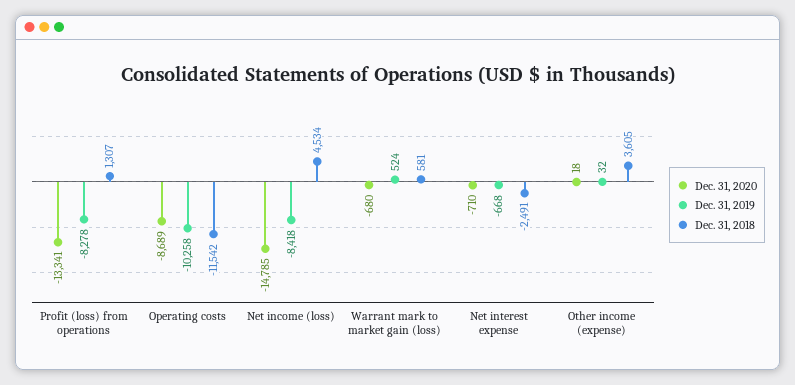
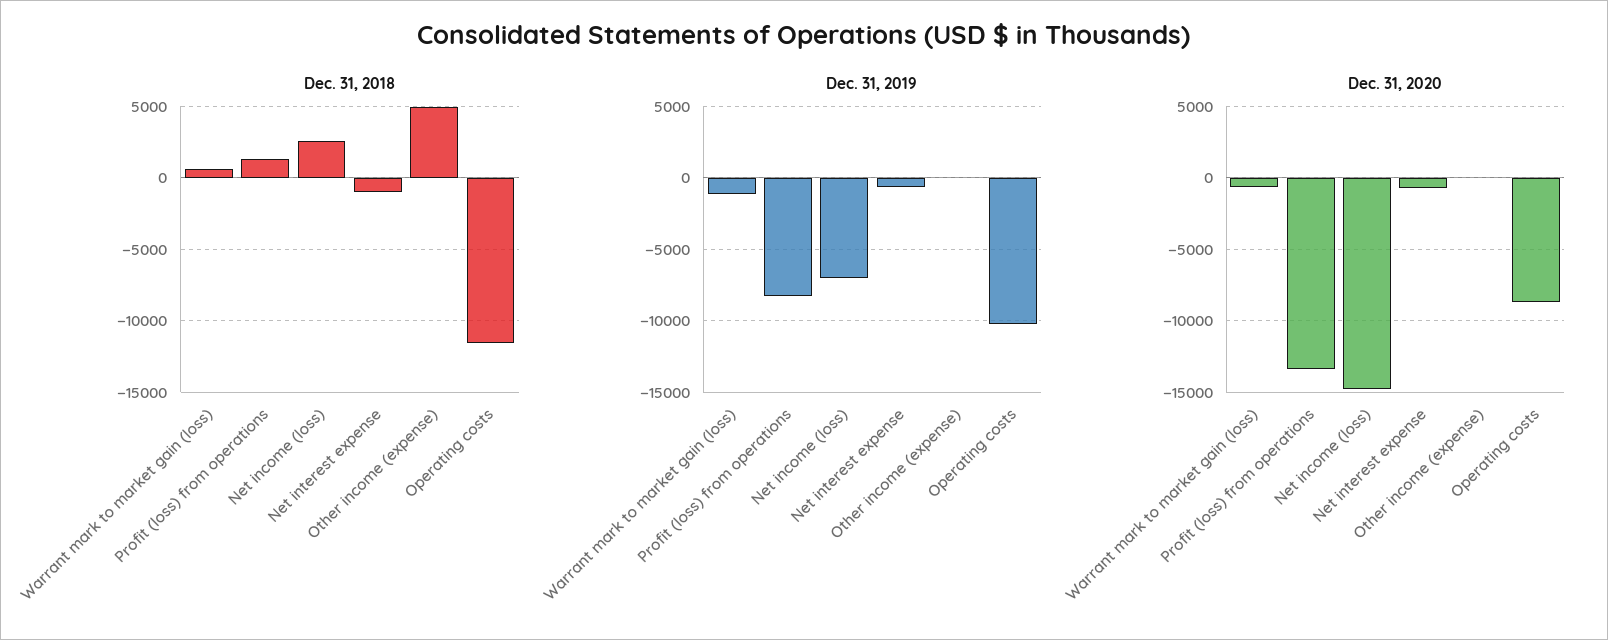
  {
    "Dec. 31, 2020": {
      "Profit (loss) from operations": -13341,
      "Operating costs": -8689,
      "Net income (loss)": -14785,
      "Warrant mark to market gain (loss)": -680,
      "Net interest expense": -710,
      "Other income (expense)": 18
    },
    "Dec. 31, 2019": {
      "Profit (loss) from operations": -8278,
      "Operating costs": -10258,
-     "Net income (loss)": -8418,
+     "Net income (loss)": -7000,
-     "Warrant mark to market gain (loss)": 524,
+     "Warrant mark to market gain (loss)": -1000,
      "Net interest expense": -668,
      "Other income (expense)": 32
    },
    "Dec. 31, 2018": {
      "Profit (loss) from operations": 1307,
      "Operating costs": -11542,
-     "Net income (loss)": 4534,
+     "Net income (loss)": 2500,
      "Warrant mark to market gain (loss)": 581,
-     "Net interest expense": -2491,
+     "Net interest expense": -1000,
-     "Other income (expense)": 3605
+     "Other income (expense)": 5000
    }
  }

